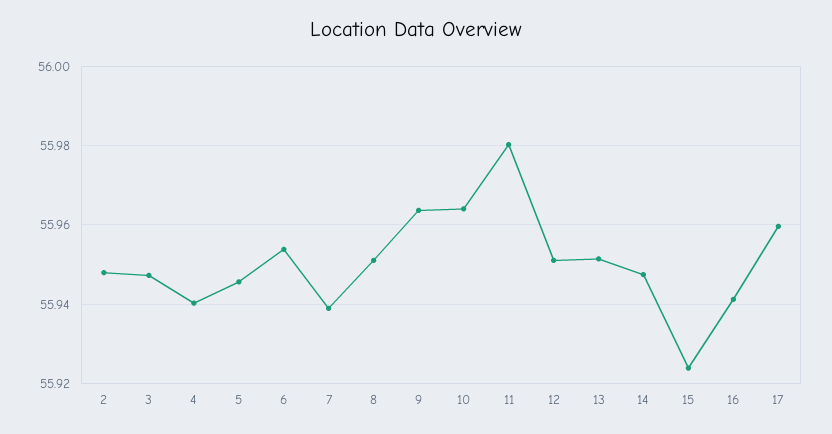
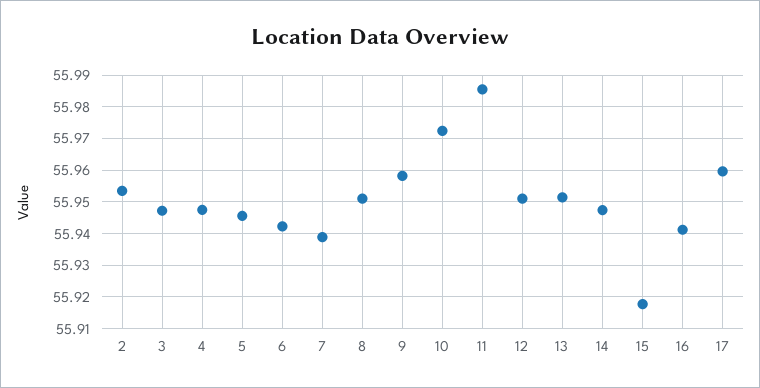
  {
-   "2": 55.948,
+   "2": 55.954,
    "3": 55.948,
-   "4": 55.94,
+   "4": 55.948,
    "5": 55.946,
-   "6": 55.954,
+   "6": 55.942,
    "7": 55.938,
    "8": 55.952,
-   "9": 55.964,
+   "9": 55.958,
-   "10": 55.964,
+   "10": 55.972,
-   "11": 55.98,
+   "11": 55.986,
    "12": 55.952,
    "13": 55.952,
    "14": 55.948,
-   "15": 55.924,
+   "15": 55.918,
    "16": 55.942,
    "17": 55.96
  }

